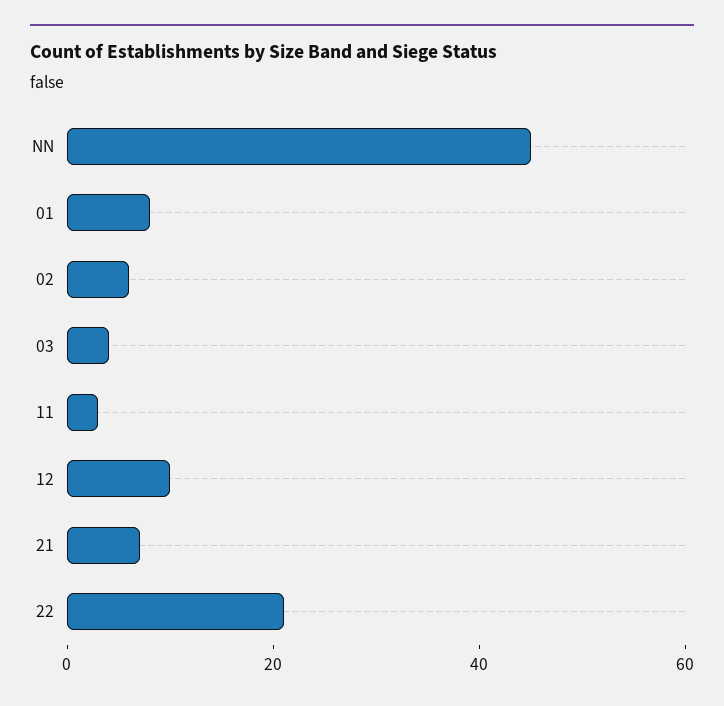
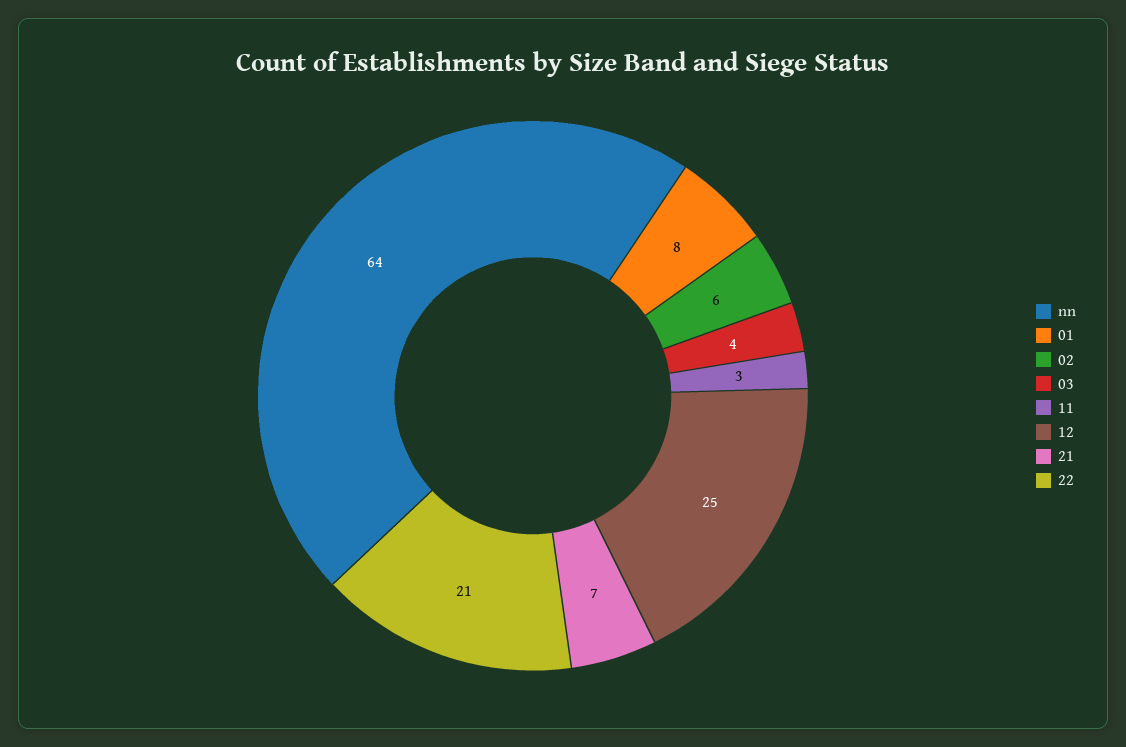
  {
-   "NN": 45,
+   "NN": 64,
    "01": 8,
    "02": 6,
    "03": 4,
    "11": 3,
-   "12": 10,
+   "12": 25,
    "21": 7,
    "22": 21
  }

